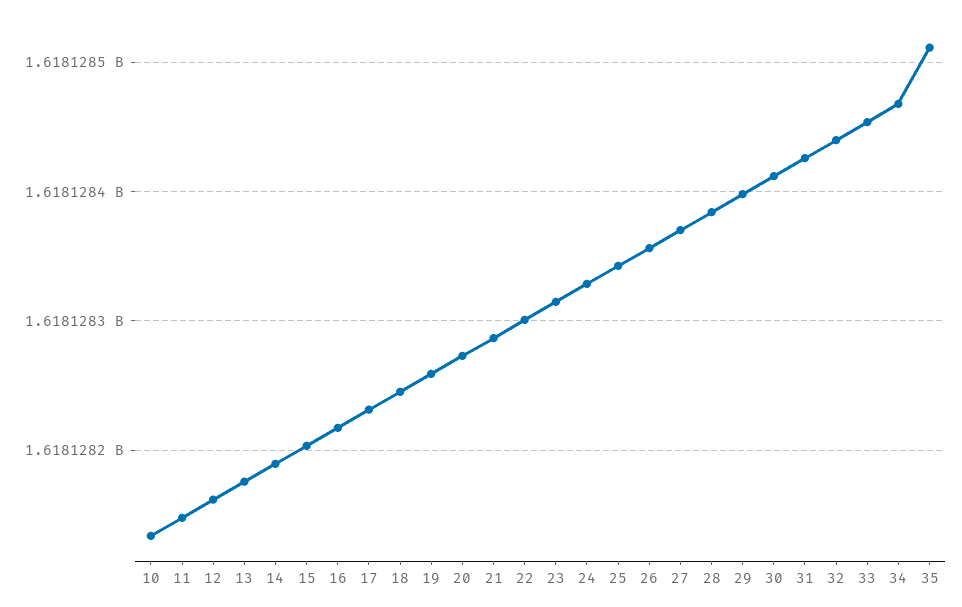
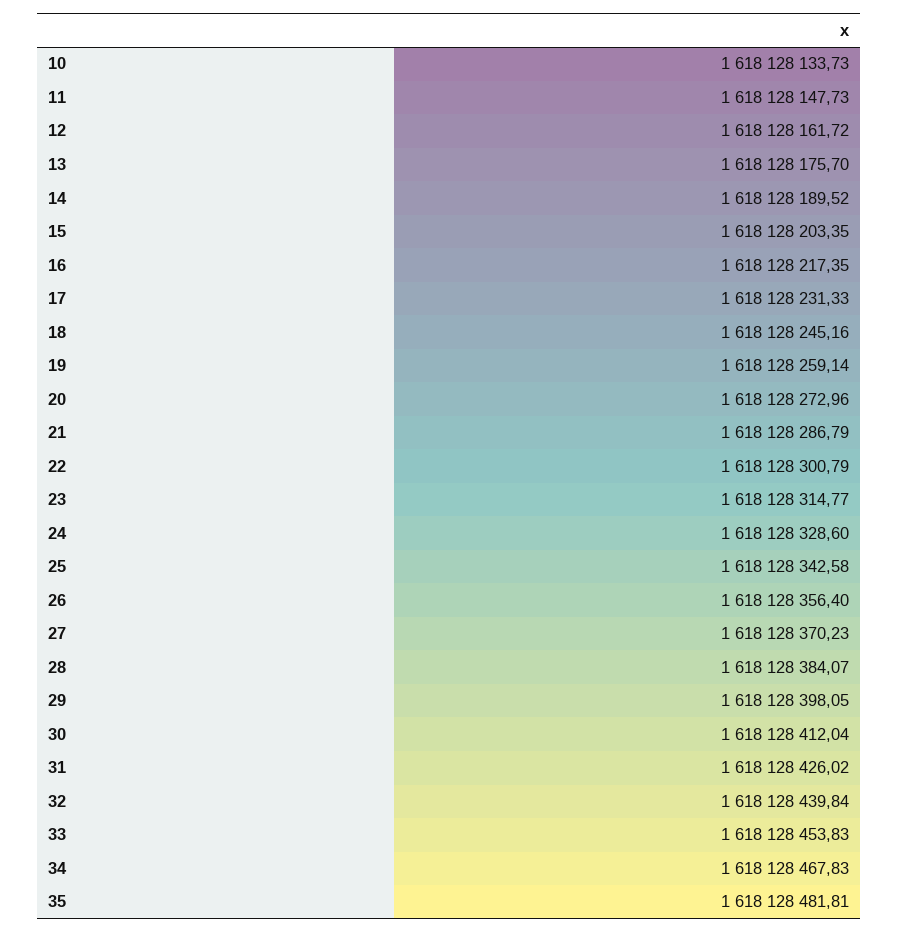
  {
    "10": 1618128133.73,
    "11": 1618128147.73,
    "12": 1618128161.72,
    "13": 1618128175.7,
    "14": 1618128189.52,
    "15": 1618128203.35,
    "16": 1618128217.35,
    "17": 1618128231.33,
    "18": 1618128245.16,
    "19": 1618128259.14,
    "20": 1618128272.96,
    "21": 1618128286.79,
    "22": 1618128300.79,
    "23": 1618128314.77,
    "24": 1618128328.6,
    "25": 1618128342.58,
    "26": 1618128356.4,
    "27": 1618128370.23,
    "28": 1618128384.07,
    "29": 1618128398.05,
    "30": 1618128412.04,
    "31": 1618128426.02,
    "32": 1618128439.84,
    "33": 1618128453.83,
    "34": 1618128467.83,
-   "35": 1618128510
+   "35": 1618128481.81
  }

